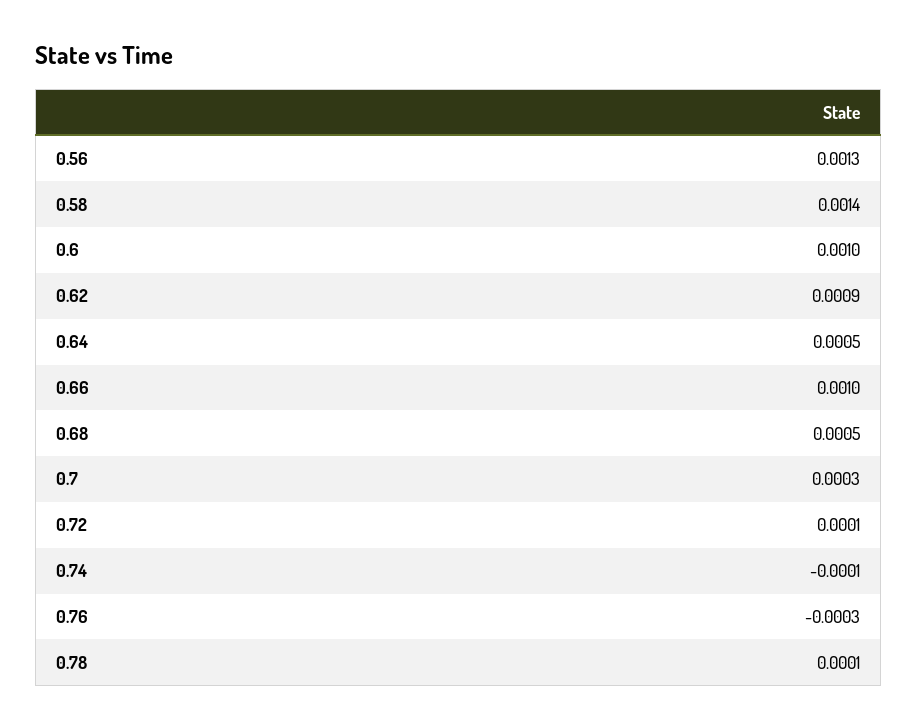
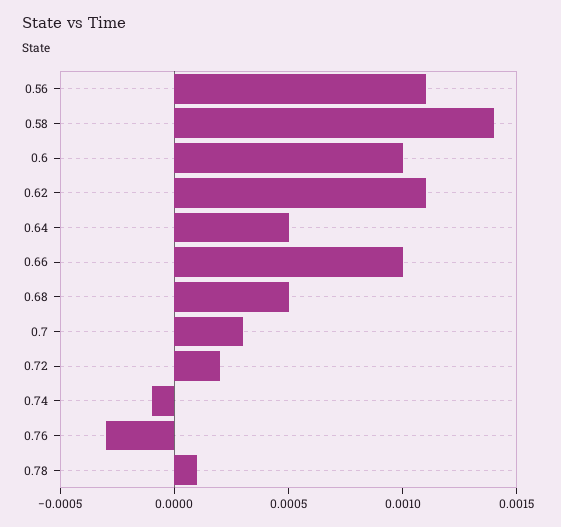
  {
-   "0.56": 0.0013,
+   "0.56": 0.0011,
    "0.58": 0.0014,
    "0.6": 0.001,
-   "0.62": 0.0009,
+   "0.62": 0.0011,
    "0.64": 0.0005,
    "0.66": 0.001,
    "0.68": 0.0005,
    "0.7": 0.0003,
-   "0.72": 0.0001,
+   "0.72": 0.0002,
    "0.74": -0.0001,
    "0.76": -0.0003,
    "0.78": 0.0001
  }

